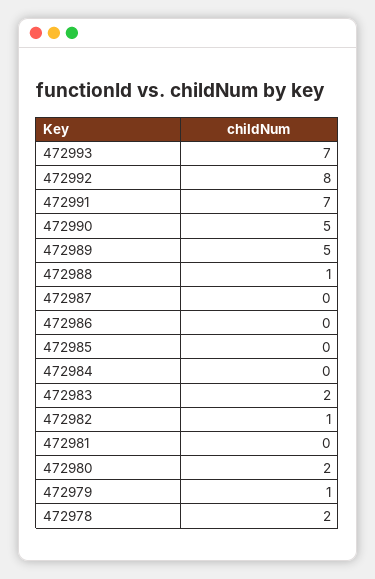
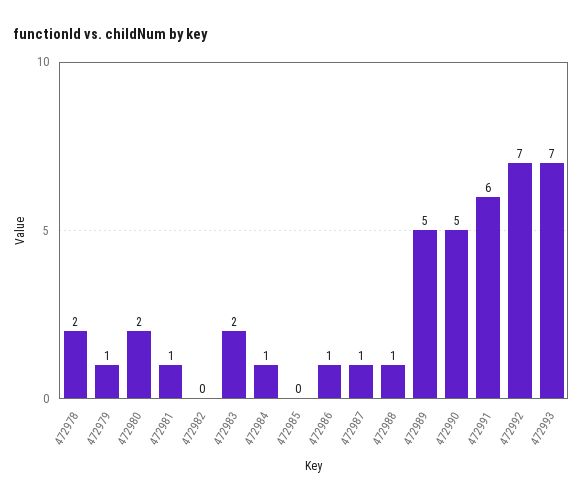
  {
    "472993": 7,
-   "472992": 8,
+   "472992": 7,
-   "472991": 7,
+   "472991": 6,
    "472990": 5,
    "472989": 5,
    "472988": 1,
-   "472987": 0,
+   "472987": 1,
-   "472986": 0,
+   "472986": 1,
    "472985": 0,
-   "472984": 0,
+   "472984": 1,
    "472983": 2,
-   "472982": 1,
+   "472982": 0,
-   "472981": 0,
+   "472981": 1,
    "472980": 2,
    "472979": 1,
    "472978": 2
  }

